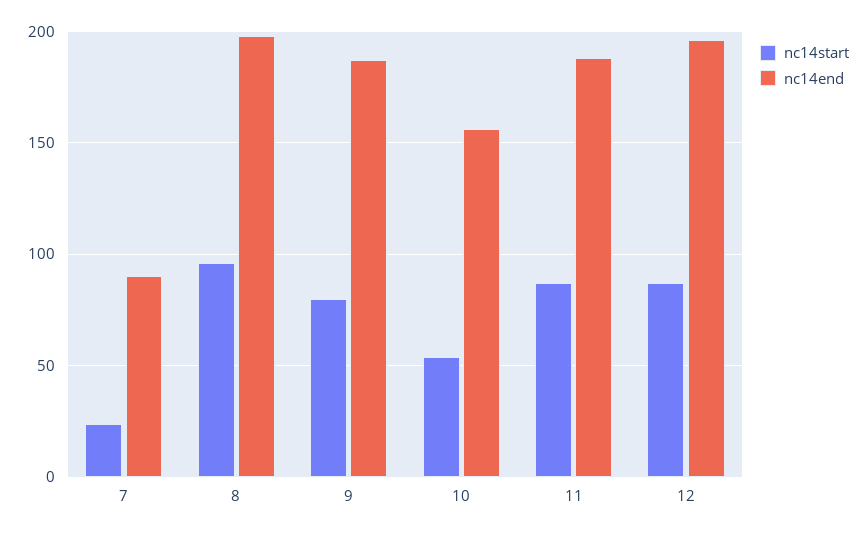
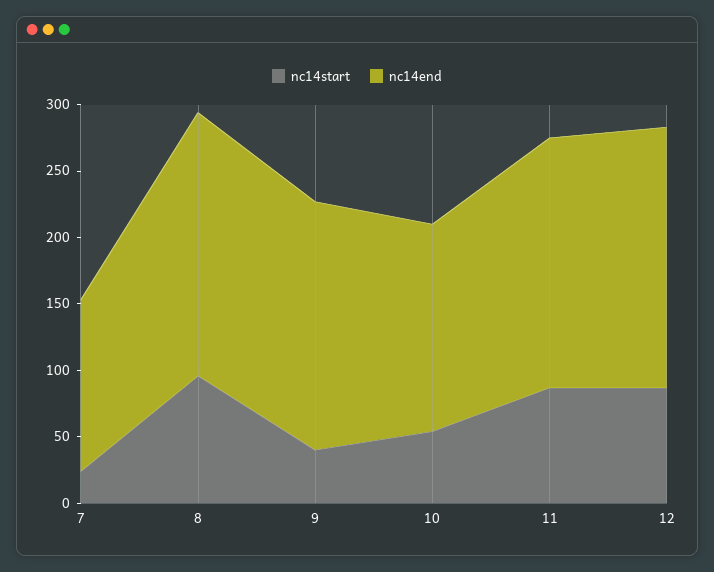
  {
    "nc14start": {
      "7": 25,
      "8": 95,
-     "9": 80,
+     "9": 40,
      "10": 55,
      "11": 85,
      "12": 85
    },
    "nc14end": {
-     "7": 90,
+     "7": 130,
      "8": 200,
      "9": 185,
      "10": 155,
      "11": 190,
      "12": 195
    }
  }

